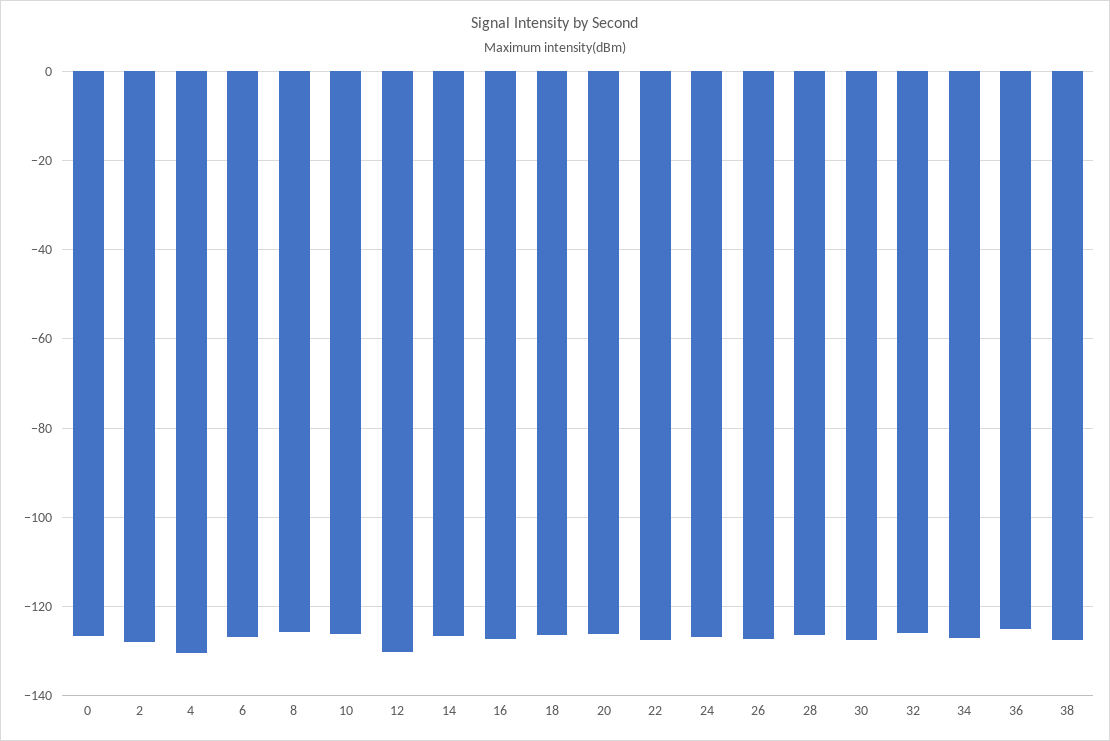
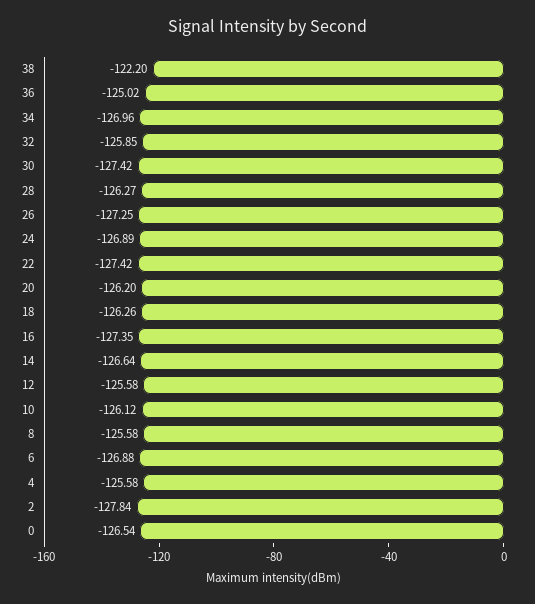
  {
    "0": -126.54,
    "2": -127.84,
-   "4": -130,
+   "4": -125.58,
    "6": -126.88,
    "8": -125.58,
    "10": -126.12,
-   "12": -130,
+   "12": -125.58,
    "14": -126.64,
    "16": -127.35,
    "18": -126.26,
    "20": -126.2,
    "22": -127.42,
    "24": -126.89,
    "26": -127.25,
    "28": -126.27,
    "30": -127.42,
    "32": -125.85,
    "34": -126.96,
    "36": -125.02,
-   "38": -128
+   "38": -122.2
  }

